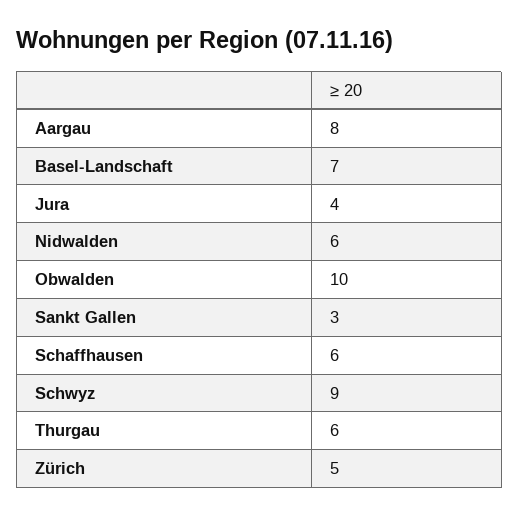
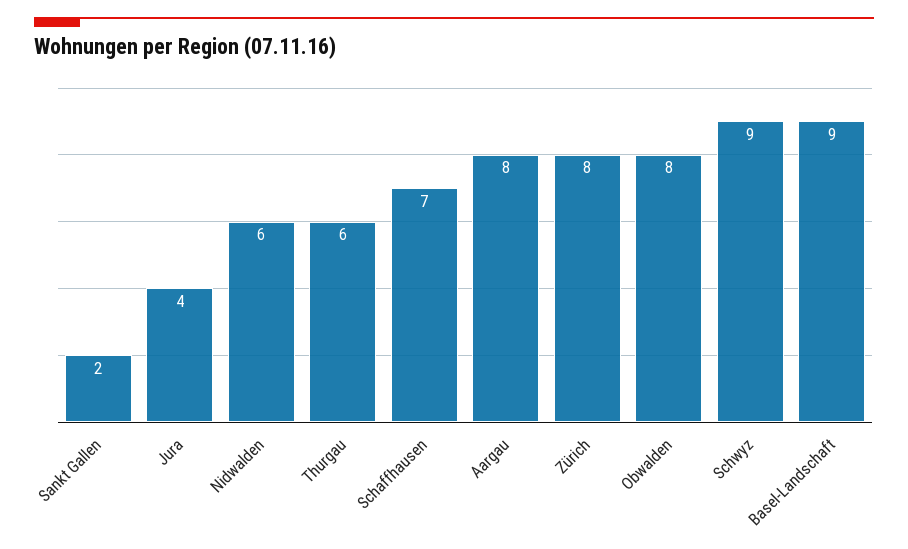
  {
    "Aargau": 8,
-   "Basel-Landschaft": 7,
+   "Basel-Landschaft": 9,
    "Jura": 4,
    "Nidwalden": 6,
-   "Obwalden": 10,
+   "Obwalden": 8,
-   "Sankt Gallen": 3,
+   "Sankt Gallen": 2,
-   "Schaffhausen": 6,
+   "Schaffhausen": 7,
    "Schwyz": 9,
    "Thurgau": 6,
-   "Zürich": 5
+   "Zürich": 8
  }

